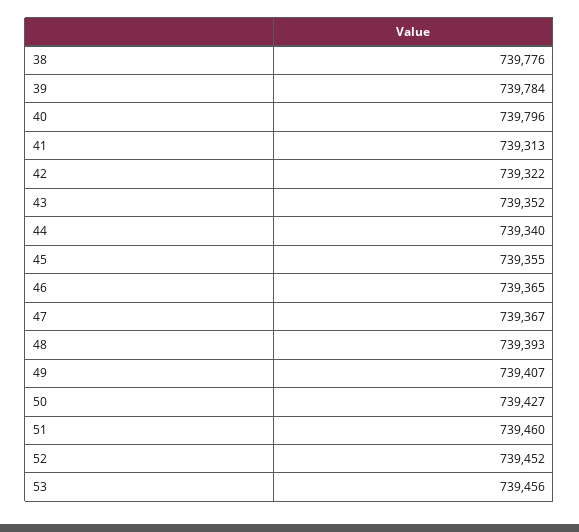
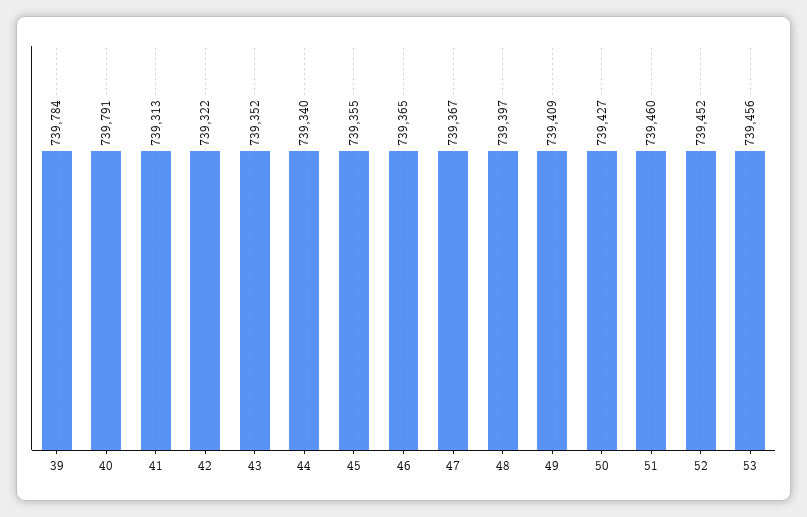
  {
-   "38": 739776,
    "39": 739784,
-   "40": 739796,
+   "40": 739791,
    "41": 739313,
    "42": 739322,
    "43": 739352,
    "44": 739340,
    "45": 739355,
    "46": 739365,
    "47": 739367,
-   "48": 739393,
+   "48": 739397,
-   "49": 739407,
+   "49": 739409,
    "50": 739427,
    "51": 739460,
    "52": 739452,
    "53": 739456
  }

